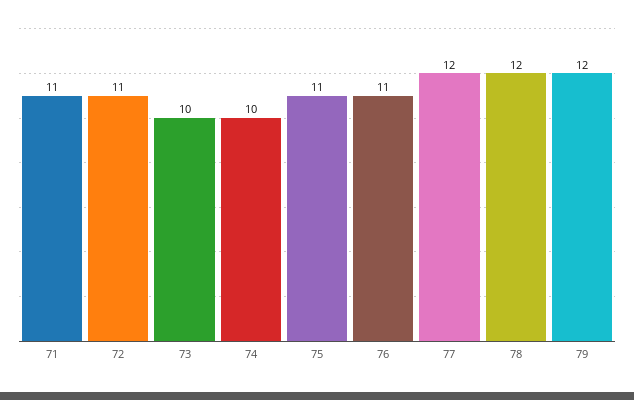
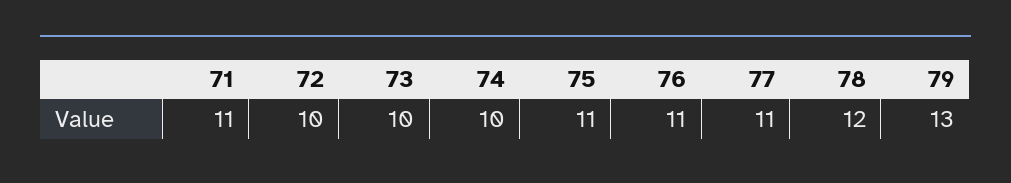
  {
    "71": 11,
-   "72": 11,
+   "72": 10,
    "73": 10,
    "74": 10,
    "75": 11,
    "76": 11,
-   "77": 12,
+   "77": 11,
    "78": 12,
-   "79": 12
+   "79": 13
  }

